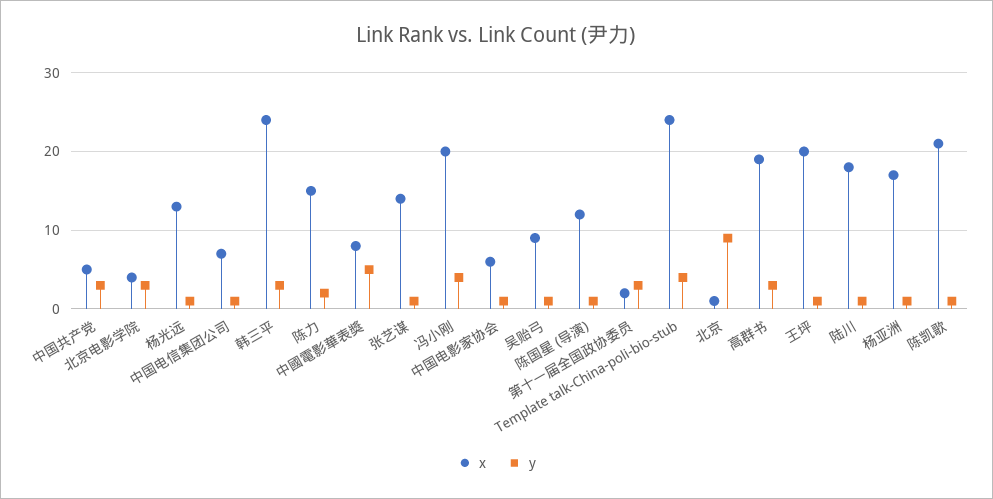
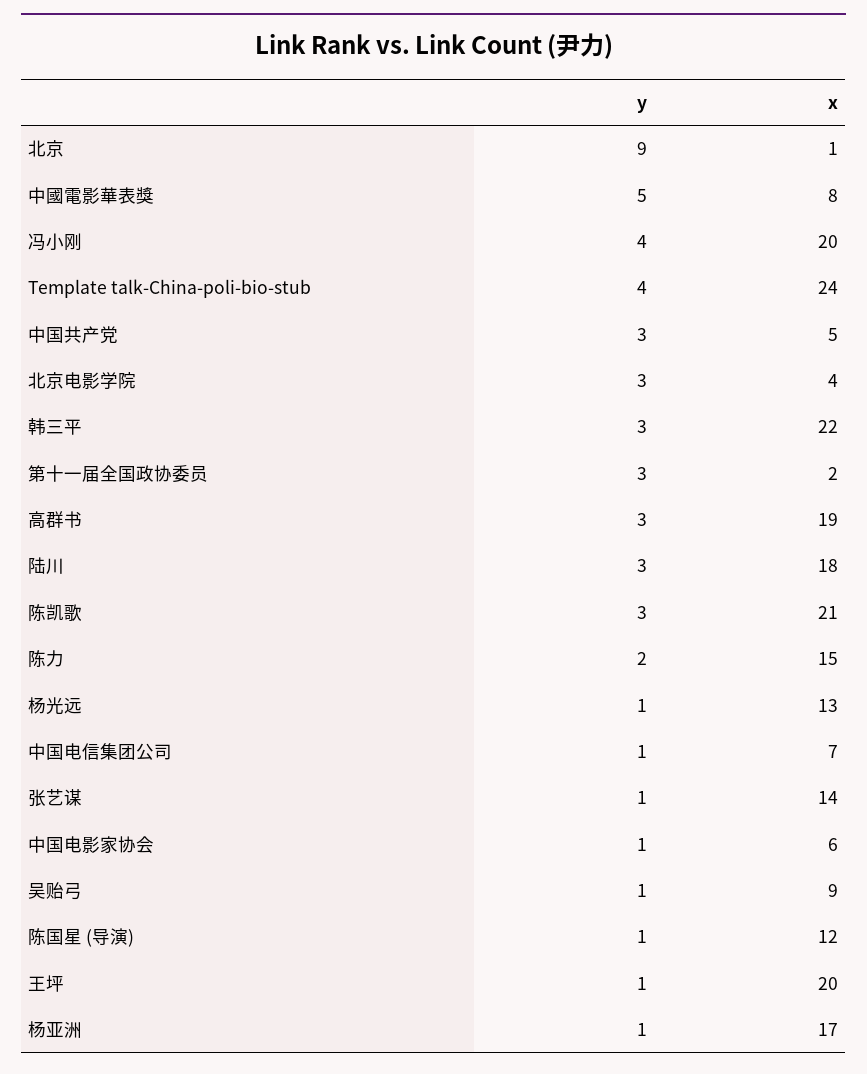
  {
    "x": {
      "中国共产党": 5,
      "北京电影学院": 4,
      "杨光远": 13,
      "中国电信集团公司": 7,
-     "韩三平": 24,
+     "韩三平": 22,
      "陈力": 15,
      "中國電影華表獎": 8,
      "张艺谋": 14,
      "冯小刚": 20,
      "中国电影家协会": 6,
      "吴贻弓": 9,
      "陈国星 (导演)": 12,
      "第十一届全国政协委员": 2,
      "Template talk-China-poli-bio-stub": 24,
      "北京": 1,
      "高群书": 19,
      "王坪": 20,
      "陆川": 18,
      "杨亚洲": 17,
      "陈凯歌": 21
    },
    "y": {
      "中国共产党": 3,
      "北京电影学院": 3,
      "杨光远": 1,
      "中国电信集团公司": 1,
      "韩三平": 3,
      "陈力": 2,
      "中國電影華表獎": 5,
      "张艺谋": 1,
      "冯小刚": 4,
      "中国电影家协会": 1,
      "吴贻弓": 1,
      "陈国星 (导演)": 1,
      "第十一届全国政协委员": 3,
      "Template talk-China-poli-bio-stub": 4,
      "北京": 9,
      "高群书": 3,
      "王坪": 1,
-     "陆川": 1,
+     "陆川": 3,
      "杨亚洲": 1,
-     "陈凯歌": 1
+     "陈凯歌": 3
    }
  }

